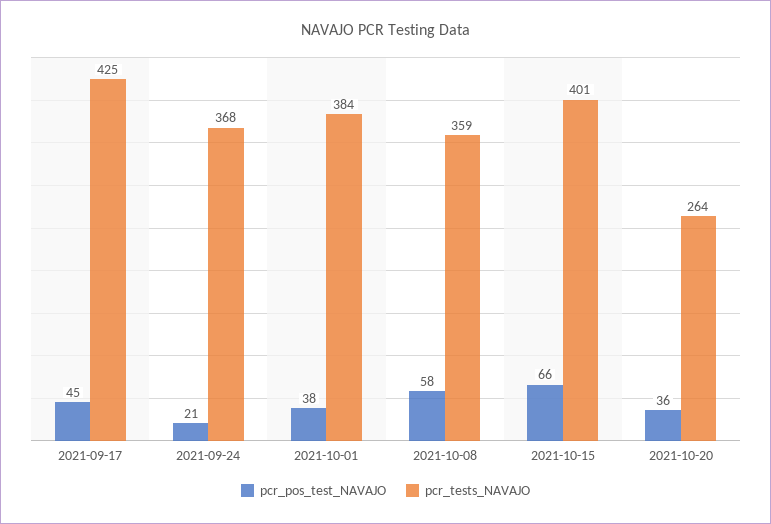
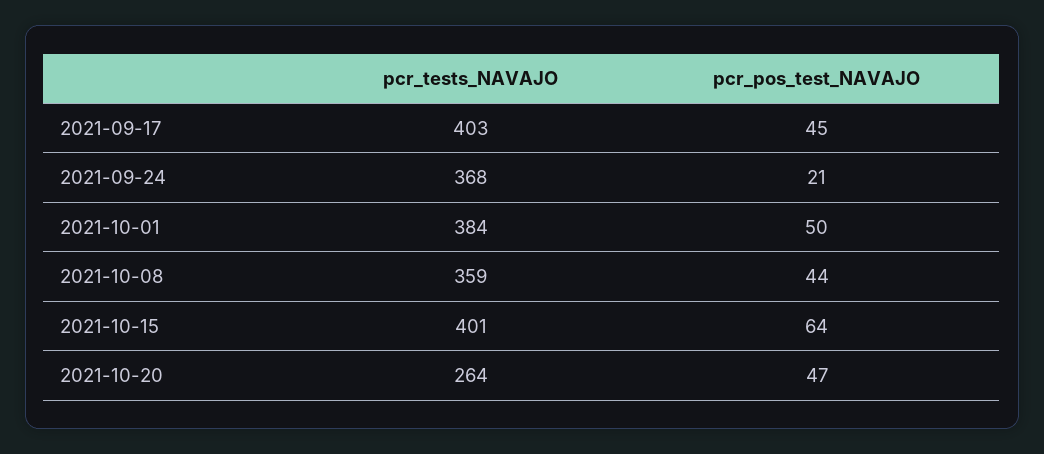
  {
    "pcr_pos_test_NAVAJO": {
      "2021-09-17": 45,
      "2021-09-24": 21,
-     "2021-10-01": 38,
+     "2021-10-01": 50,
-     "2021-10-08": 58,
+     "2021-10-08": 44,
-     "2021-10-15": 66,
+     "2021-10-15": 64,
-     "2021-10-20": 36
+     "2021-10-20": 47
    },
    "pcr_tests_NAVAJO": {
-     "2021-09-17": 425,
+     "2021-09-17": 403,
      "2021-09-24": 368,
      "2021-10-01": 384,
      "2021-10-08": 359,
      "2021-10-15": 401,
      "2021-10-20": 264
    }
  }

